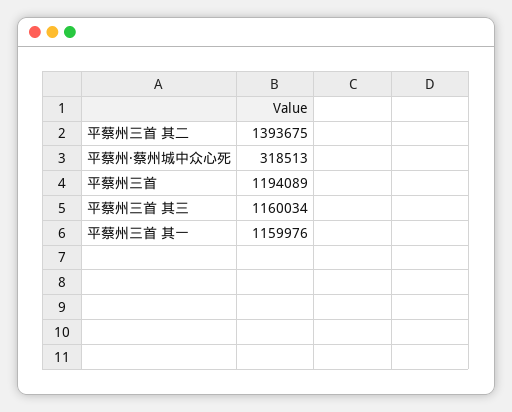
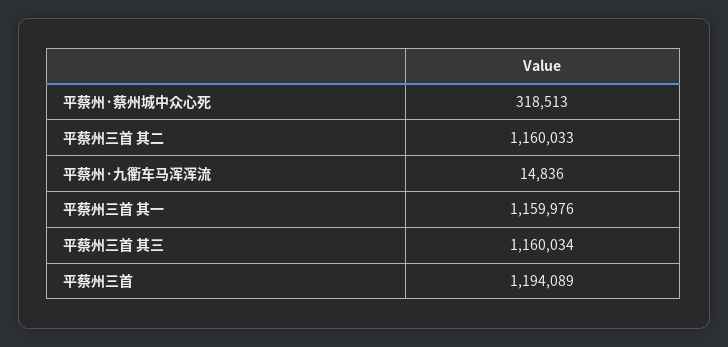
  {
-   "平蔡州三首 其二": 1393675,
+   "平蔡州三首 其二": 1160033,
    "平蔡州·蔡州城中众心死": 318513,
    "平蔡州三首": 1194089,
    "平蔡州三首 其三": 1160034,
-   "平蔡州三首 其一": 1159976
+   "平蔡州三首 其一": 1159976,
+   "平蔡州·九衢车马浑浑流": 14836
  }

